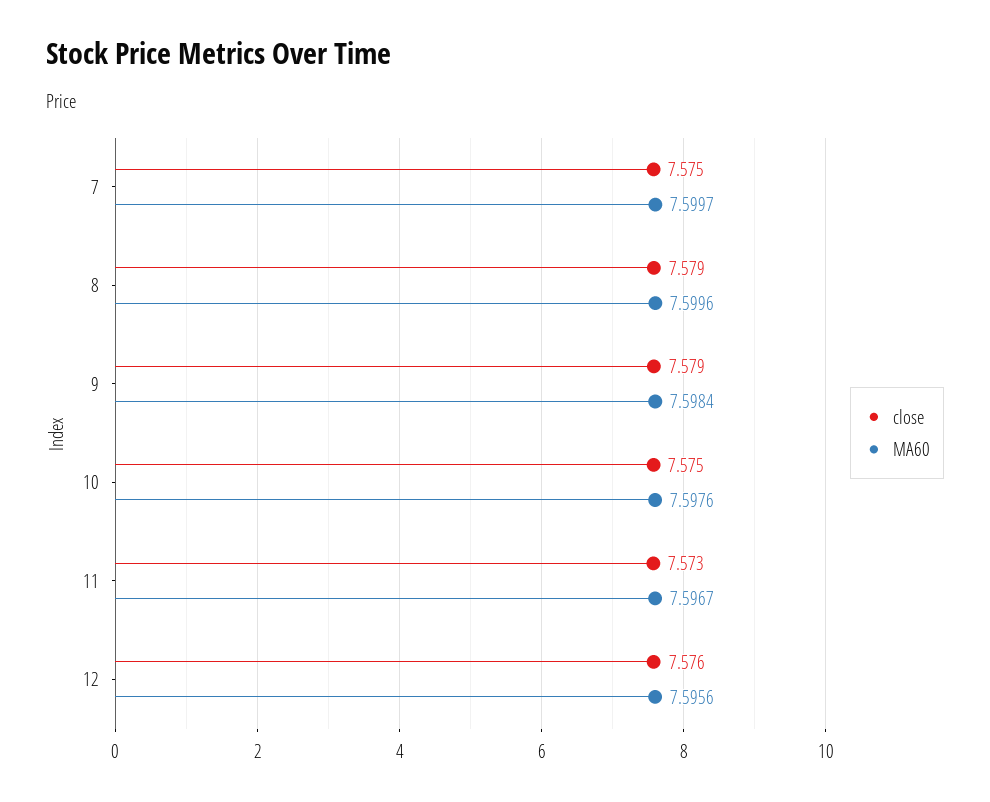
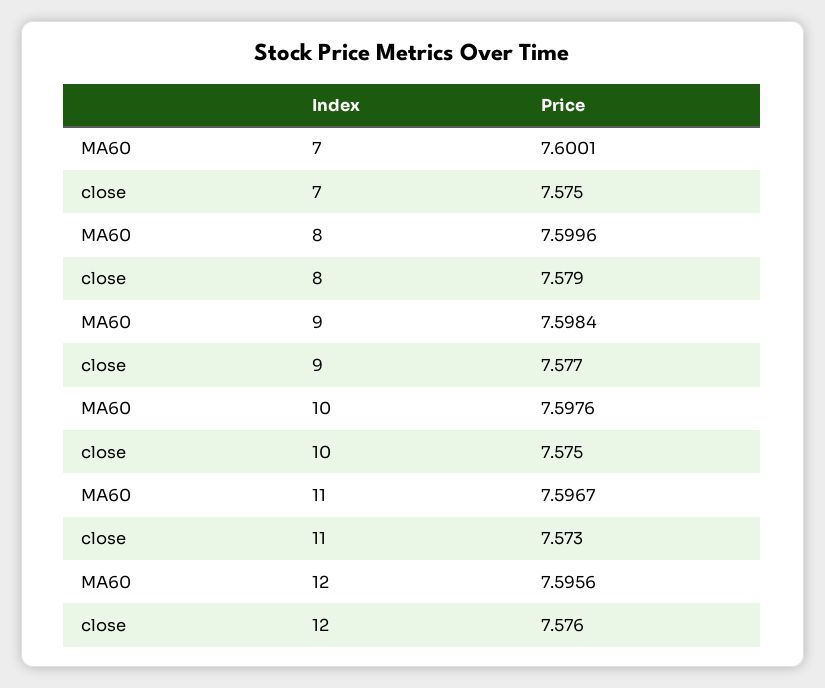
  {
    "close": {
      "7": 7.575,
      "8": 7.579,
-     "9": 7.579,
+     "9": 7.577,
      "10": 7.575,
      "11": 7.573,
      "12": 7.576
    },
    "MA60": {
-     "7": 7.5997,
+     "7": 7.6001,
      "8": 7.5996,
      "9": 7.5984,
      "10": 7.5976,
      "11": 7.5967,
      "12": 7.5956
    }
  }

